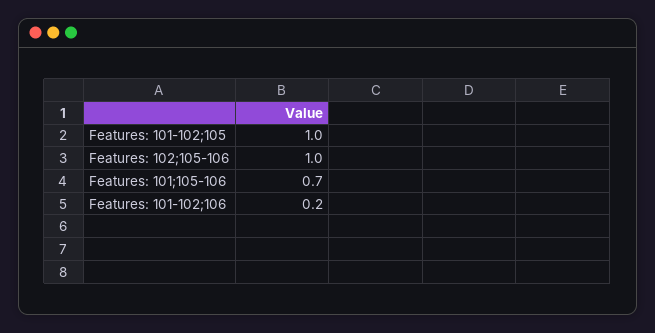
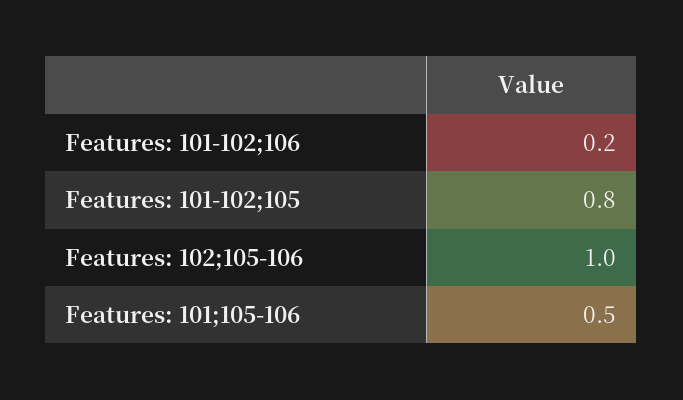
  {
-   "Features: 101-102;105": 1,
+   "Features: 101-102;105": 0.8,
    "Features: 102;105-106": 1,
-   "Features: 101;105-106": 0.7,
+   "Features: 101;105-106": 0.5,
    "Features: 101-102;106": 0.2
  }

